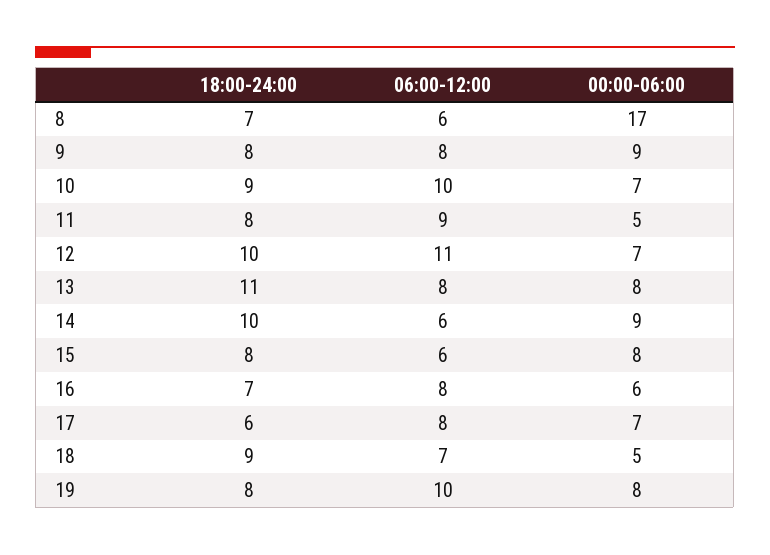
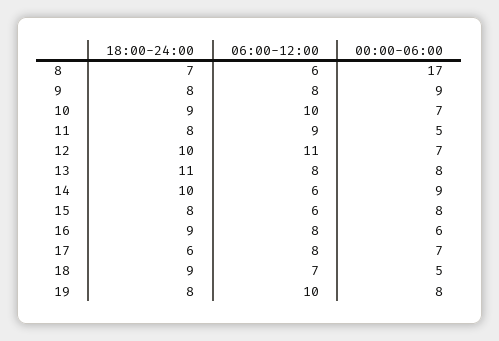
  {
    "18:00-24:00": {
      "8": 7,
      "9": 8,
      "10": 9,
      "11": 8,
      "12": 10,
      "13": 11,
      "14": 10,
      "15": 8,
-     "16": 7,
+     "16": 9,
      "17": 6,
      "18": 9,
      "19": 8
    },
    "06:00-12:00": {
      "8": 6,
      "9": 8,
      "10": 10,
      "11": 9,
      "12": 11,
      "13": 8,
      "14": 6,
      "15": 6,
      "16": 8,
      "17": 8,
      "18": 7,
      "19": 10
    },
    "00:00-06:00": {
      "8": 17,
      "9": 9,
      "10": 7,
      "11": 5,
      "12": 7,
      "13": 8,
      "14": 9,
      "15": 8,
      "16": 6,
      "17": 7,
      "18": 5,
      "19": 8
    }
  }

